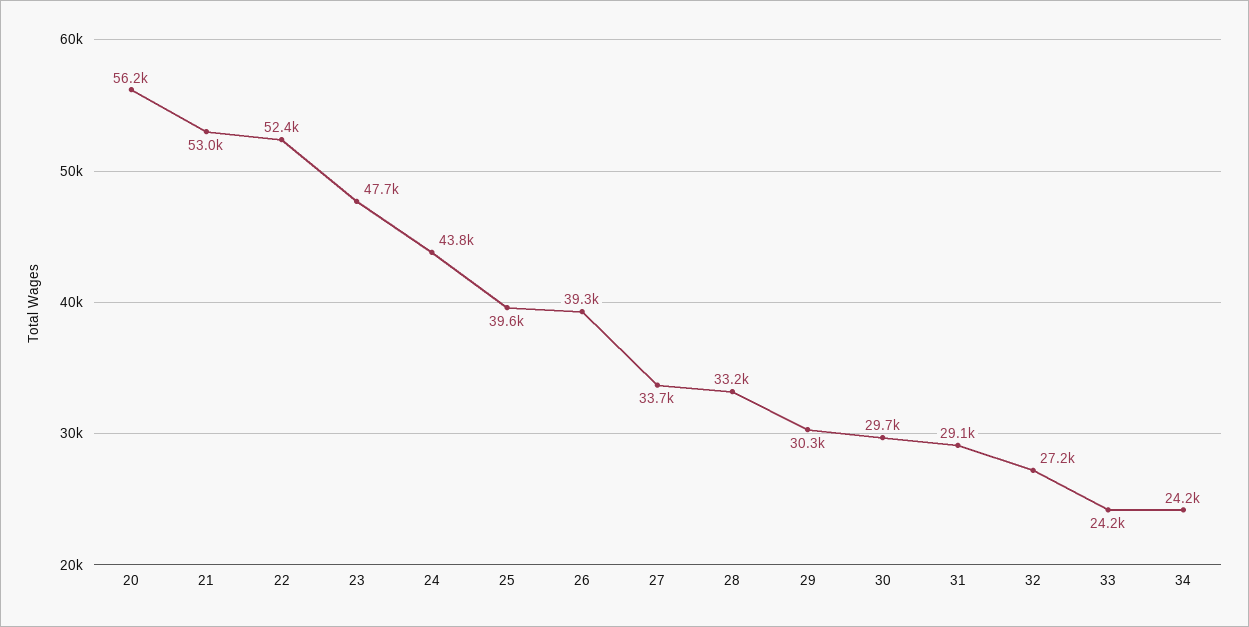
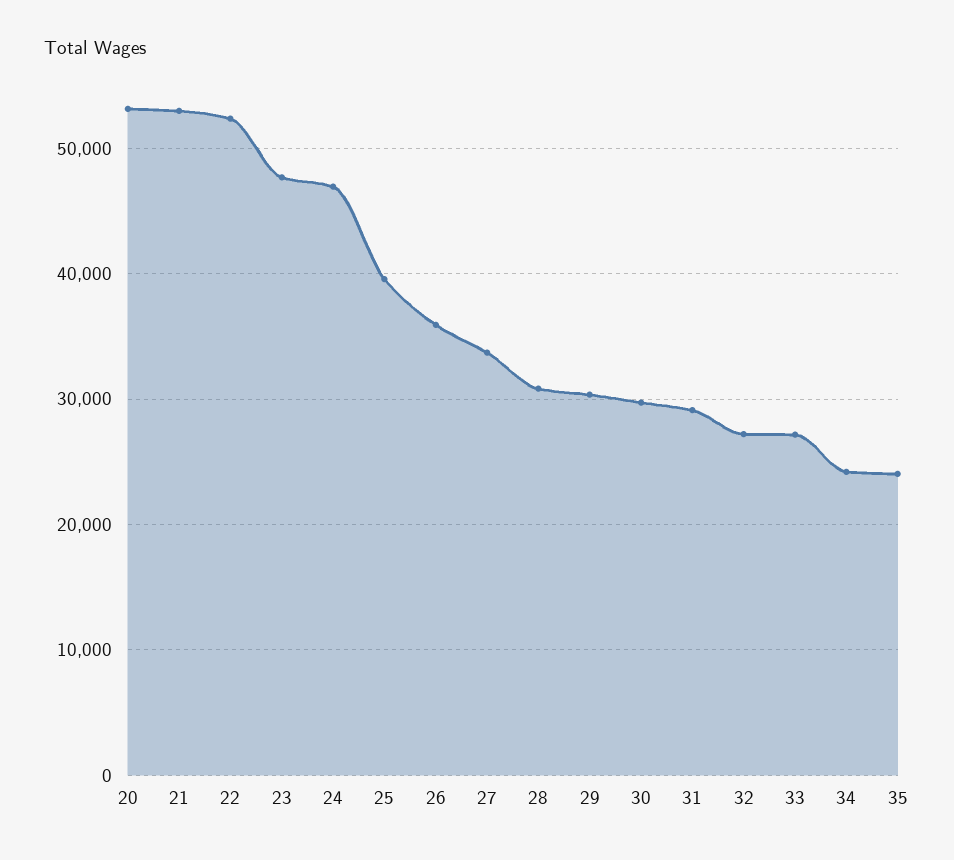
  {
-   "20": 56200,
+   "20": 53000,
    "21": 53000,
    "22": 52400,
    "23": 47700,
-   "24": 43800,
+   "24": 47000,
    "25": 39600,
-   "26": 39300,
+   "26": 36000,
    "27": 33700,
-   "28": 33200,
+   "28": 31000,
    "29": 30300,
    "30": 29700,
    "31": 29100,
    "32": 27200,
-   "33": 24200,
+   "33": 27000,
-   "34": 24200
+   "34": 24200,
+   "35": 24000
  }

